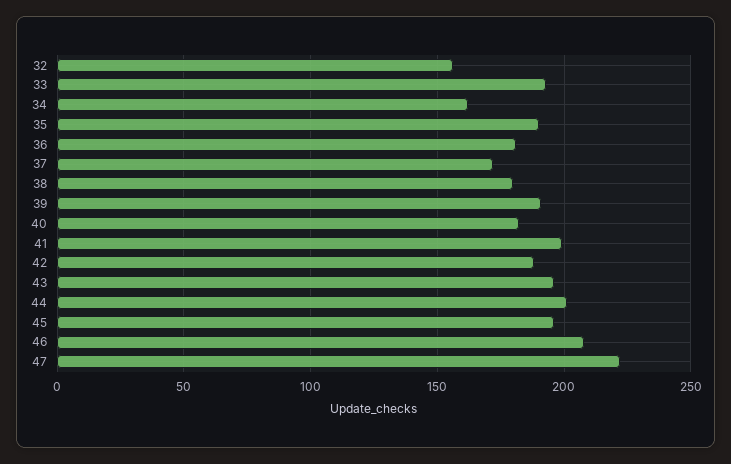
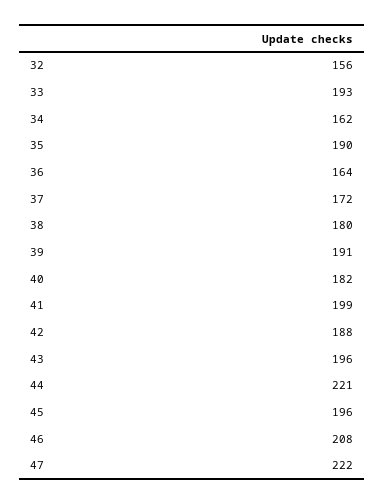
  {
    "32": 156,
    "33": 193,
    "34": 162,
    "35": 190,
-   "36": 180,
+   "36": 164,
    "37": 172,
    "38": 180,
    "39": 191,
    "40": 182,
    "41": 199,
    "42": 188,
    "43": 196,
-   "44": 200,
+   "44": 221,
    "45": 196,
    "46": 208,
    "47": 222
  }

